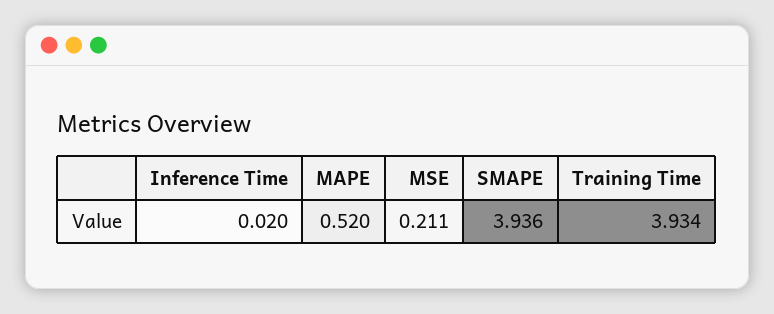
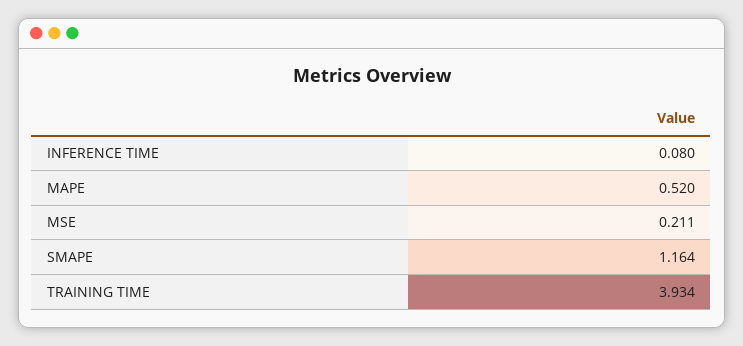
  {
-   "Inference Time": 0.02,
+   "Inference Time": 0.08,
    "MAPE": 0.52,
    "MSE": 0.211,
-   "SMAPE": 3.936,
+   "SMAPE": 1.164,
    "Training Time": 3.934
  }

